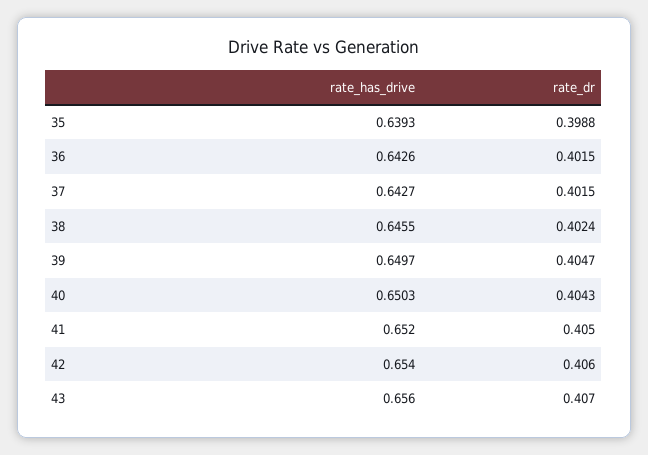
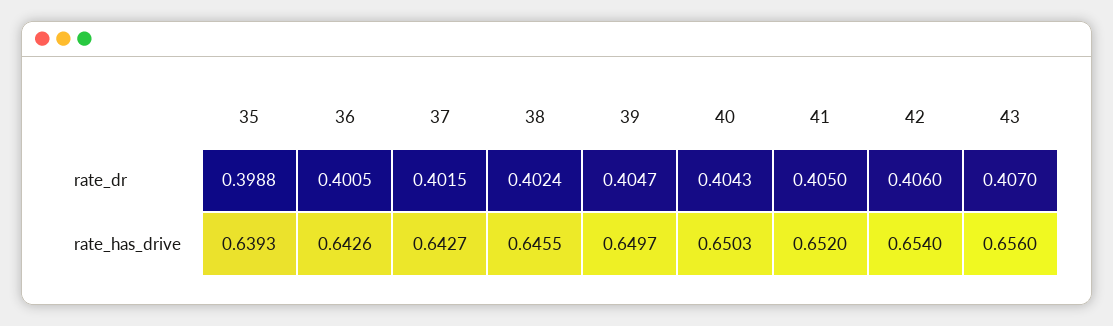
  {
    "rate_has_drive": {
      "35": 0.6393,
      "36": 0.6426,
      "37": 0.6427,
      "38": 0.6455,
      "39": 0.6497,
      "40": 0.6503,
      "41": 0.652,
      "42": 0.654,
      "43": 0.656
    },
    "rate_dr": {
      "35": 0.3988,
-     "36": 0.4015,
+     "36": 0.4005,
      "37": 0.4015,
      "38": 0.4024,
      "39": 0.4047,
      "40": 0.4043,
      "41": 0.405,
      "42": 0.406,
      "43": 0.407
    }
  }

